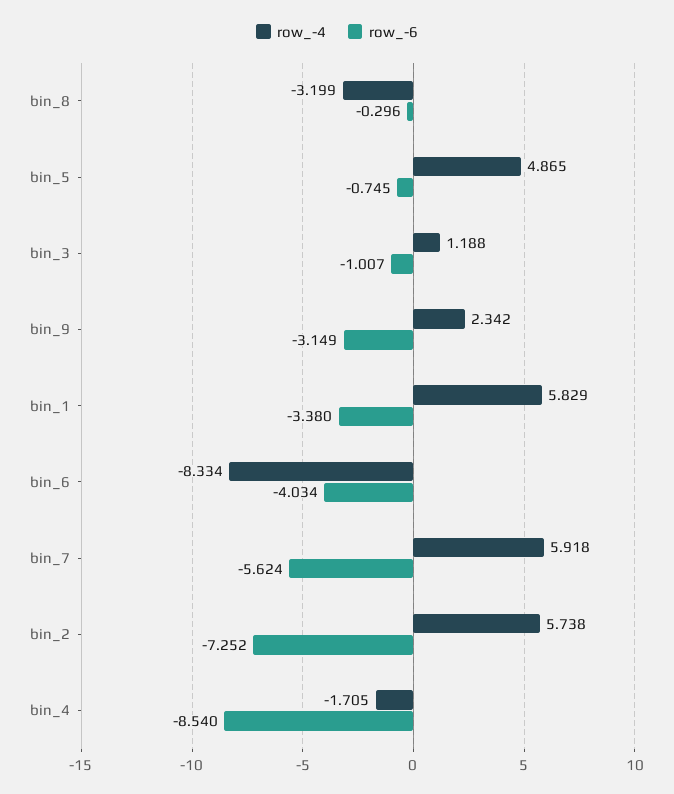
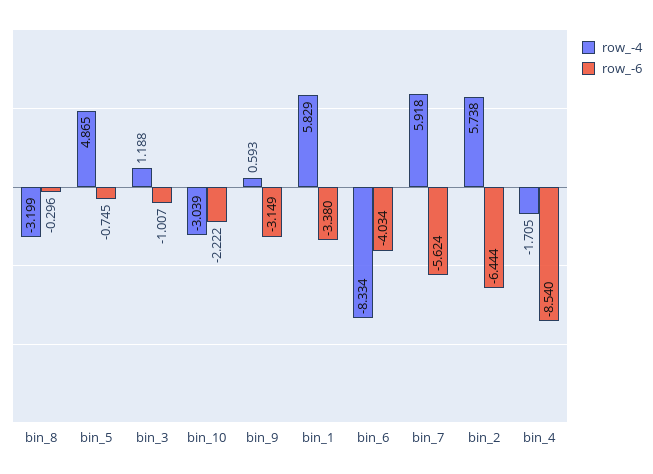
  {
    "row_-4": {
      "bin_8": -3.199,
      "bin_5": 4.865,
      "bin_3": 1.188,
-     "bin_9": 2.342,
+     "bin_9": 0.593,
      "bin_1": 5.829,
      "bin_6": -8.334,
      "bin_7": 5.918,
      "bin_2": 5.738,
-     "bin_4": -1.705
+     "bin_4": -1.705,
+     "bin_10": -3.039
    },
    "row_-6": {
      "bin_8": -0.296,
      "bin_5": -0.745,
      "bin_3": -1.007,
      "bin_9": -3.149,
      "bin_1": -3.38,
      "bin_6": -4.034,
      "bin_7": -5.624,
-     "bin_2": -7.252,
+     "bin_2": -6.444,
-     "bin_4": -8.54
+     "bin_4": -8.54,
+     "bin_10": -2.222
    }
  }

